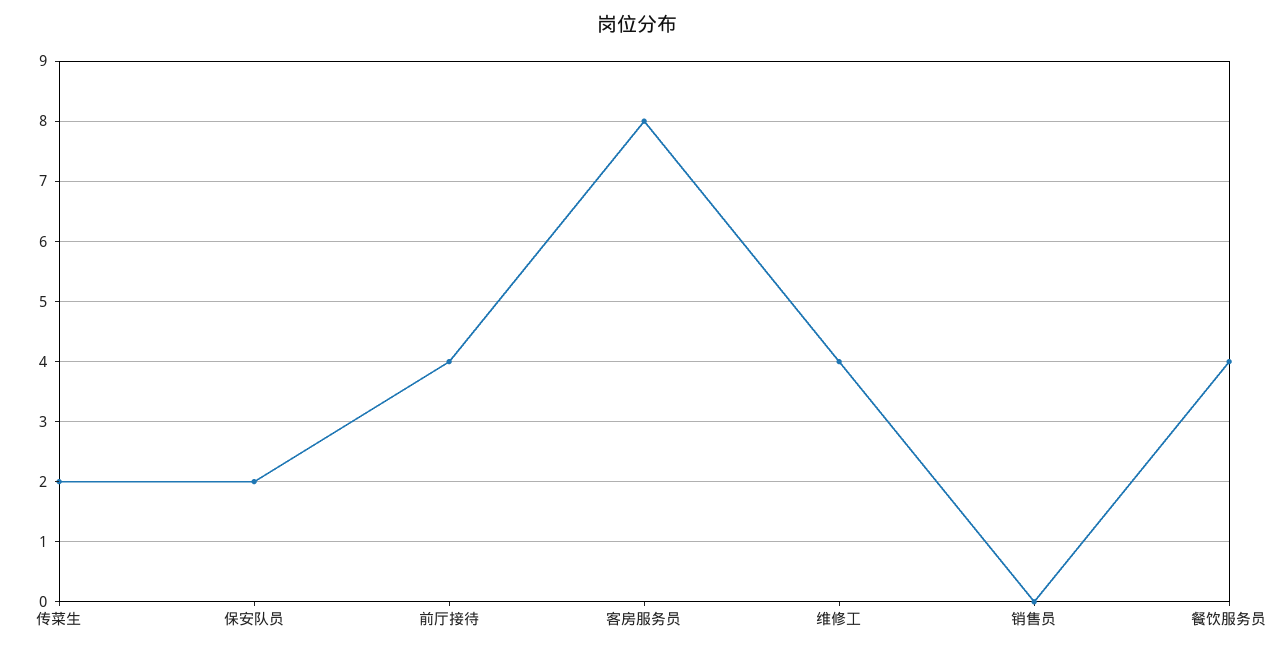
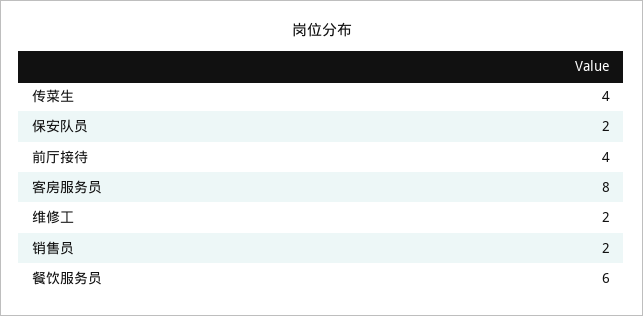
  {
-   "传菜生": 2,
+   "传菜生": 4,
    "保安队员": 2,
    "前厅接待": 4,
    "客房服务员": 8,
-   "维修工": 4,
+   "维修工": 2,
-   "销售员": 0,
+   "销售员": 2,
-   "餐饮服务员": 4
+   "餐饮服务员": 6
  }

